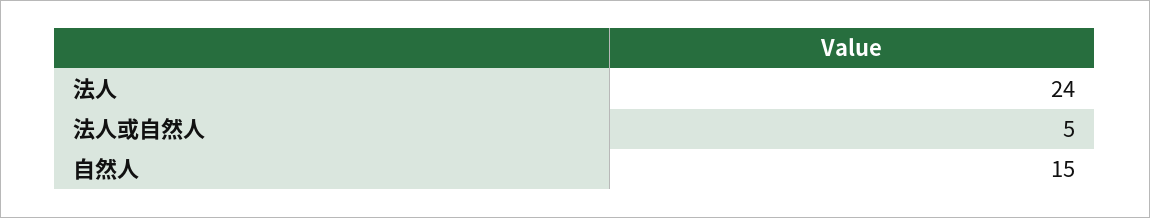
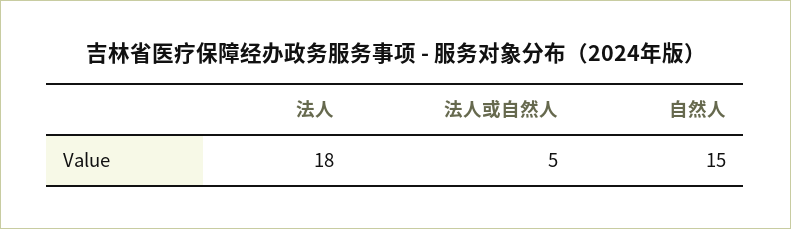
  {
-   "法人": 24,
+   "法人": 18,
    "法人或自然人": 5,
    "自然人": 15
  }

